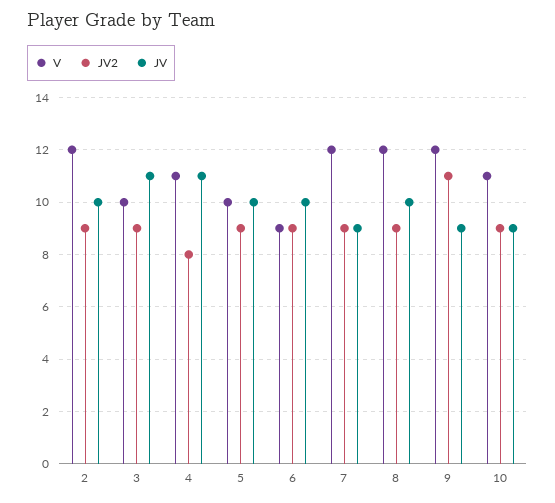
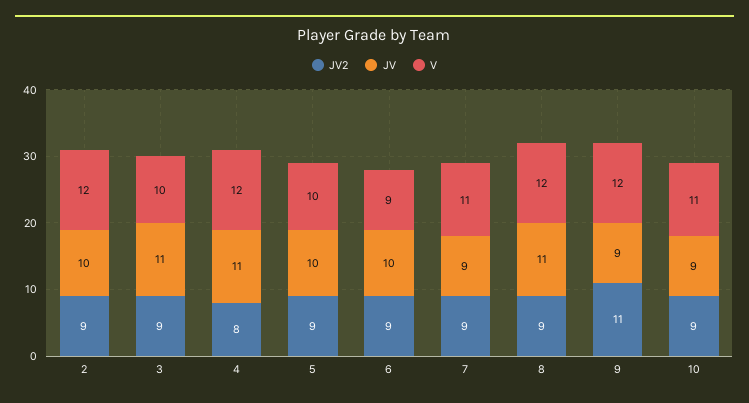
  {
    "V": {
      "2": 12,
      "3": 10,
-     "4": 11,
+     "4": 12,
      "5": 10,
      "6": 9,
-     "7": 12,
+     "7": 11,
      "8": 12,
      "9": 12,
      "10": 11
    },
    "JV2": {
      "2": 9,
      "3": 9,
      "4": 8,
      "5": 9,
      "6": 9,
      "7": 9,
      "8": 9,
      "9": 11,
      "10": 9
    },
    "JV": {
      "2": 10,
      "3": 11,
      "4": 11,
      "5": 10,
      "6": 10,
      "7": 9,
-     "8": 10,
+     "8": 11,
      "9": 9,
      "10": 9
    }
  }

